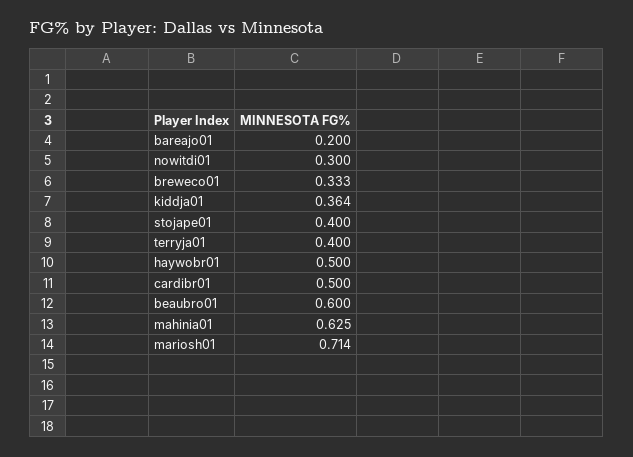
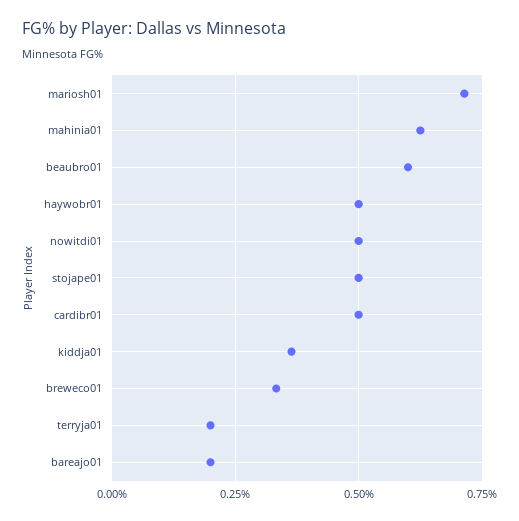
  {
    "bareajo01": 0.2,
-   "nowitdi01": 0.3,
+   "nowitdi01": 0.5,
    "breweco01": 0.333,
    "kiddja01": 0.364,
-   "stojape01": 0.4,
+   "stojape01": 0.5,
-   "terryja01": 0.4,
+   "terryja01": 0.2,
    "haywobr01": 0.5,
    "cardibr01": 0.5,
    "beaubro01": 0.6,
    "mahinia01": 0.625,
    "mariosh01": 0.714
  }

